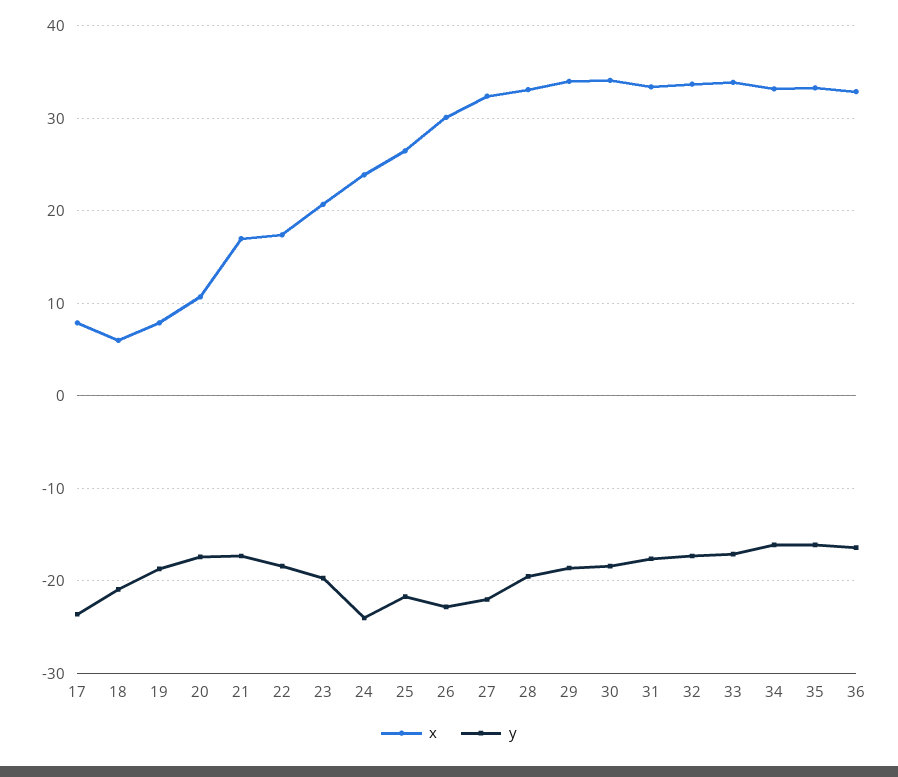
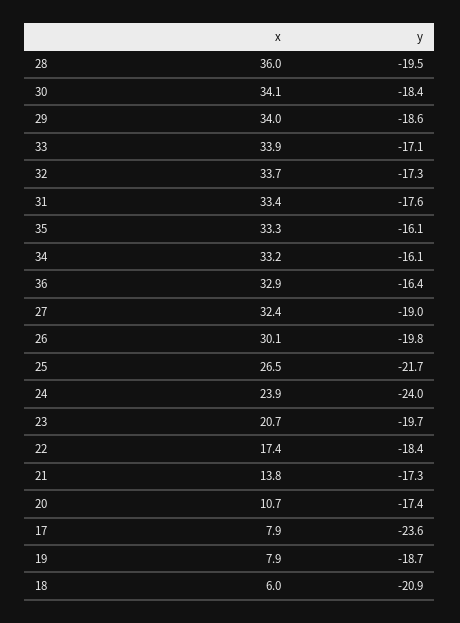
  {
    "x": {
      "17": 7.9,
      "18": 6,
      "19": 7.9,
      "20": 10.7,
-     "21": 17,
+     "21": 13.8,
      "22": 17.4,
      "23": 20.7,
      "24": 23.9,
      "25": 26.5,
      "26": 30.1,
      "27": 32.4,
-     "28": 33,
+     "28": 36,
      "29": 34,
      "30": 34.1,
      "31": 33.4,
      "32": 33.7,
      "33": 33.9,
      "34": 33.2,
      "35": 33.3,
      "36": 32.9
    },
    "y": {
      "17": -23.6,
      "18": -20.9,
      "19": -18.7,
      "20": -17.4,
      "21": -17.3,
      "22": -18.4,
      "23": -19.7,
      "24": -24,
      "25": -21.7,
-     "26": -23,
+     "26": -19.8,
-     "27": -22,
+     "27": -19,
      "28": -19.5,
      "29": -18.6,
      "30": -18.4,
      "31": -17.6,
      "32": -17.3,
      "33": -17.1,
      "34": -16.1,
      "35": -16.1,
      "36": -16.4
    }
  }

